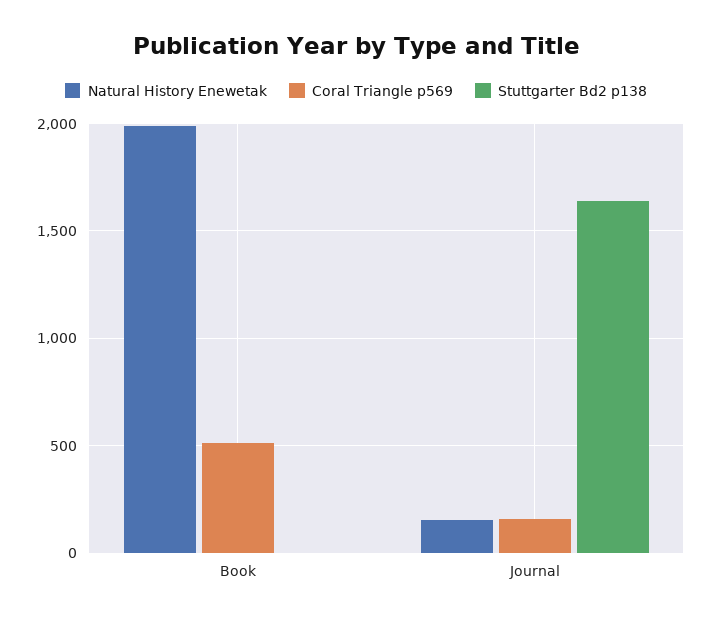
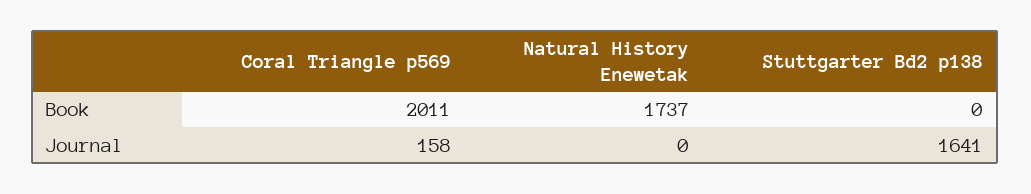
  {
    "Natural History Enewetak": {
-     "Book": 2000,
+     "Book": 1737,
-     "Journal": 150
+     "Journal": 0
    },
    "Coral Triangle p569": {
-     "Book": 500,
+     "Book": 2011,
      "Journal": 158
    },
    "Stuttgarter Bd2 p138": {
      "Book": 0,
      "Journal": 1641
    }
  }

